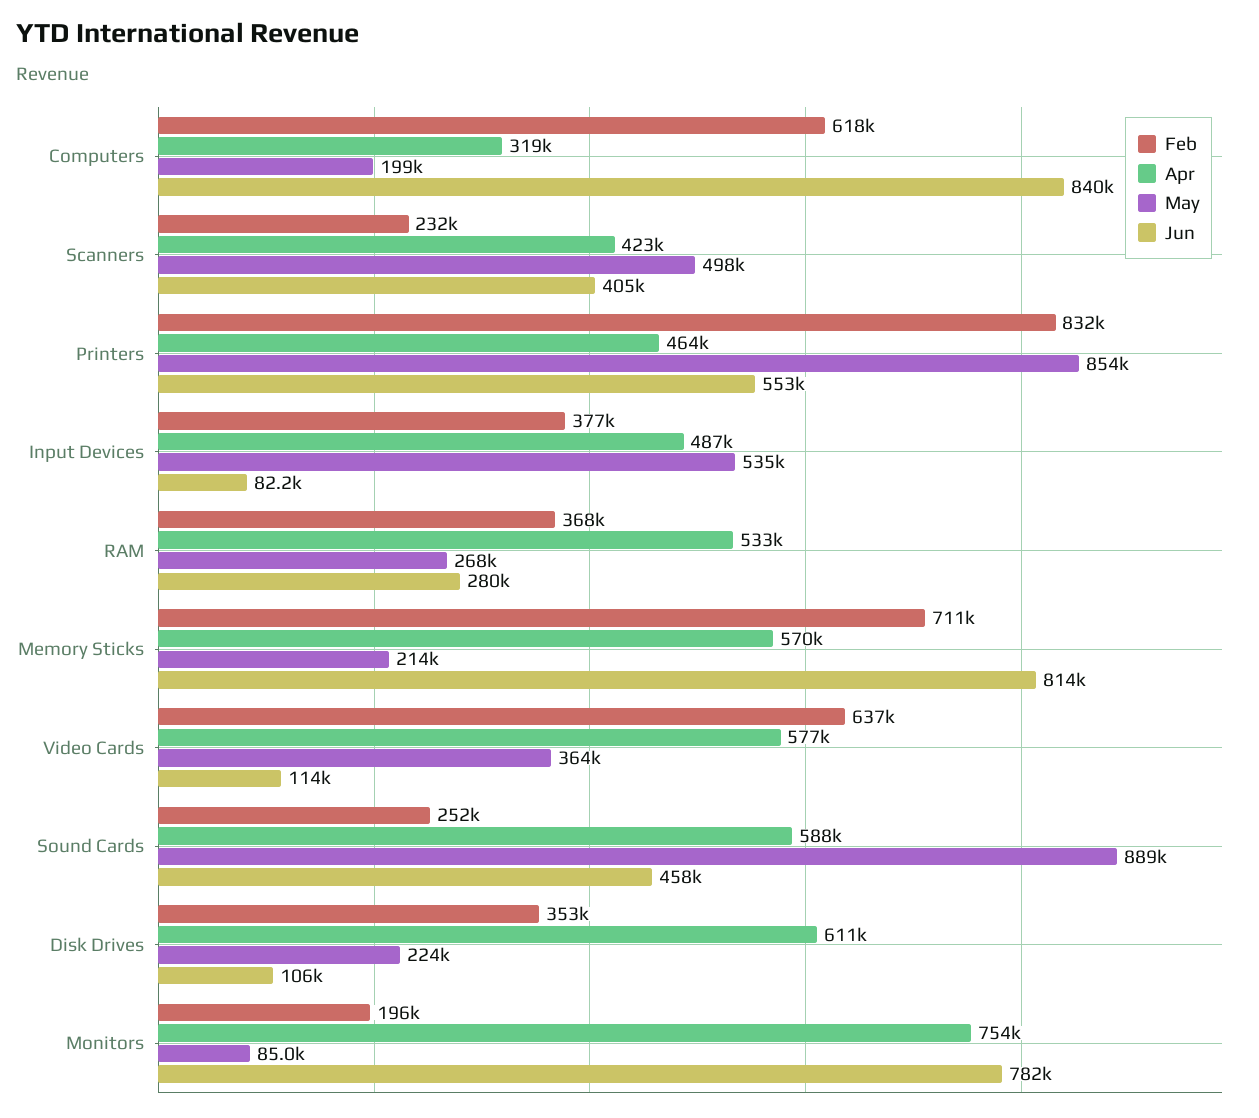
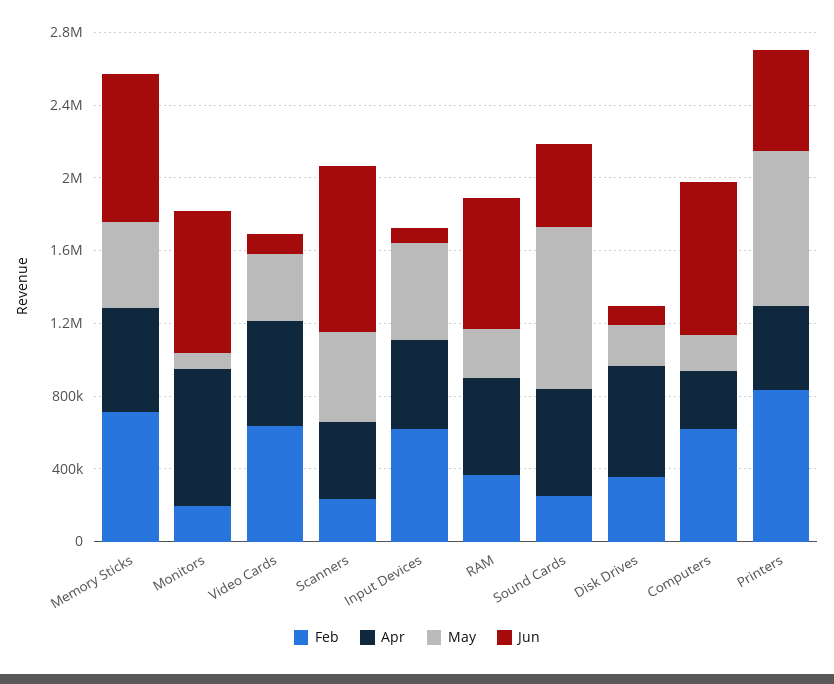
  {
    "Feb": {
      "Computers": 618000,
      "Scanners": 232000,
      "Printers": 832000,
-     "Input Devices": 377000,
+     "Input Devices": 600000,
      "RAM": 368000,
      "Memory Sticks": 711000,
      "Video Cards": 637000,
      "Sound Cards": 252000,
      "Disk Drives": 353000,
      "Monitors": 196000
    },
    "Apr": {
      "Computers": 319000,
      "Scanners": 423000,
      "Printers": 464000,
      "Input Devices": 487000,
      "RAM": 533000,
      "Memory Sticks": 570000,
      "Video Cards": 577000,
      "Sound Cards": 588000,
      "Disk Drives": 611000,
      "Monitors": 754000
    },
    "May": {
      "Computers": 199000,
      "Scanners": 498000,
      "Printers": 854000,
      "Input Devices": 535000,
      "RAM": 268000,
-     "Memory Sticks": 214000,
+     "Memory Sticks": 500000,
      "Video Cards": 364000,
      "Sound Cards": 889000,
      "Disk Drives": 224000,
      "Monitors": 85000
    },
    "Jun": {
      "Computers": 840000,
-     "Scanners": 405000,
+     "Scanners": 900000,
      "Printers": 553000,
      "Input Devices": 82200,
-     "RAM": 280000,
+     "RAM": 700000,
      "Memory Sticks": 814000,
      "Video Cards": 114000,
      "Sound Cards": 458000,
      "Disk Drives": 106000,
      "Monitors": 782000
    }
  }

